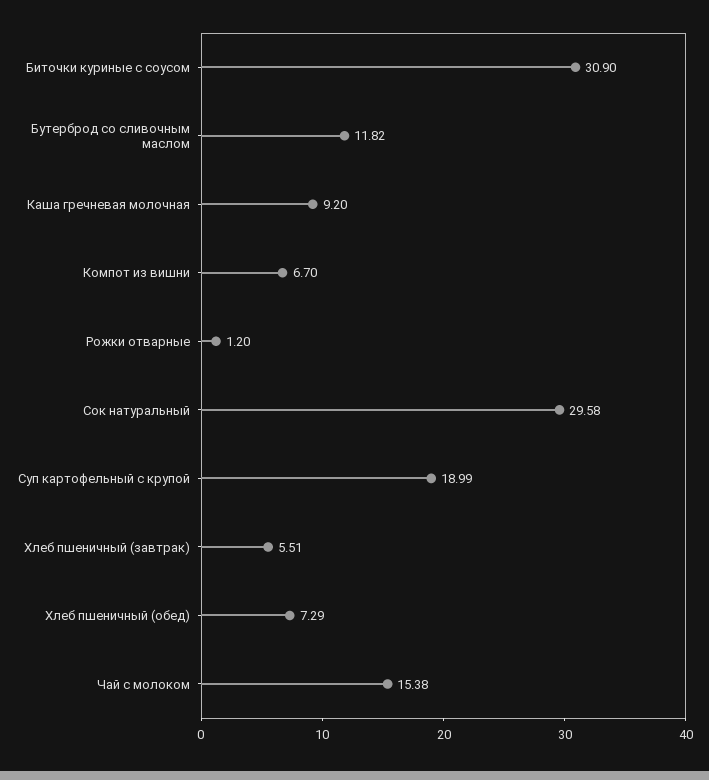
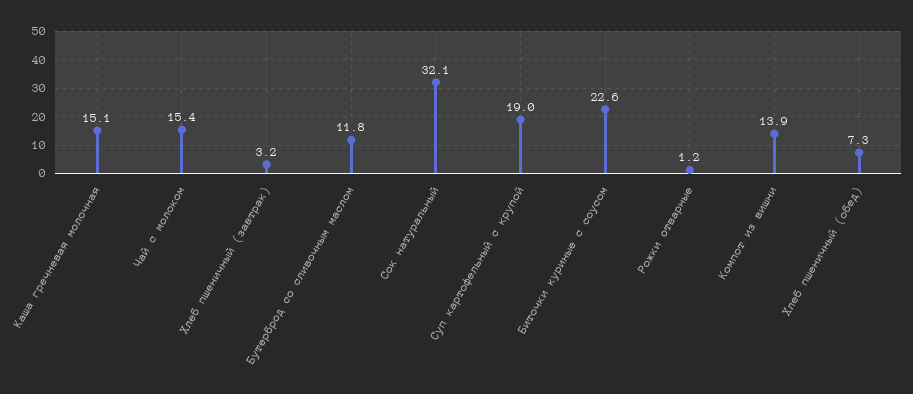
  {
-   "Биточки куриные с соусом": 30.9,
+   "Биточки куриные с соусом": 22.6,
    "Бутерброд со сливочным маслом": 11.82,
-   "Каша гречневая молочная": 9.2,
+   "Каша гречневая молочная": 15.1,
-   "Компот из вишни": 6.7,
+   "Компот из вишни": 13.9,
    "Рожки отварные": 1.2,
-   "Сок натуральный": 29.58,
+   "Сок натуральный": 32.1,
    "Суп картофельный с крупой": 18.99,
-   "Хлеб пшеничный (завтрак)": 5.51,
+   "Хлеб пшеничный (завтрак)": 3.2,
    "Хлеб пшеничный (обед)": 7.29,
    "Чай с молоком": 15.38
  }

